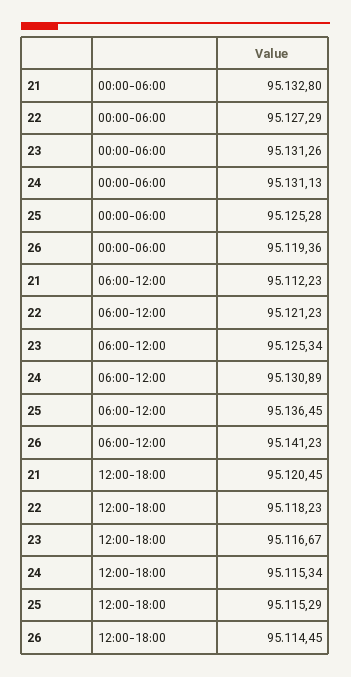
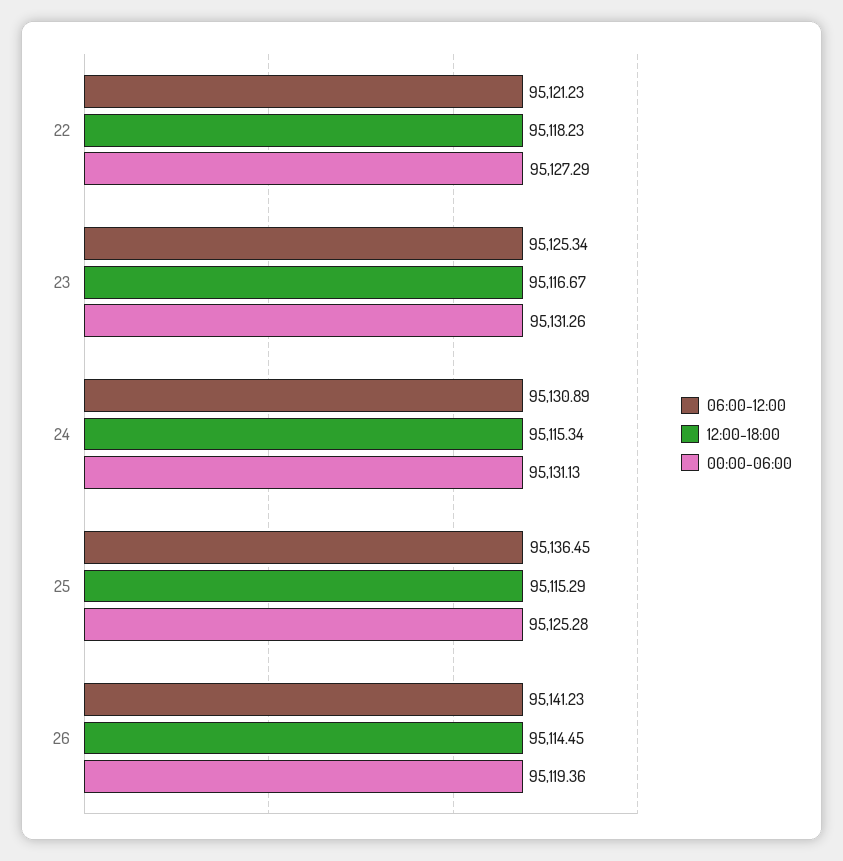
  {
    "00:00-06:00": {
-     "21": 95132.8,
      "22": 95127.29,
      "23": 95131.26,
      "24": 95131.13,
      "25": 95125.28,
      "26": 95119.36
    },
    "06:00-12:00": {
-     "21": 95112.23,
      "22": 95121.23,
      "23": 95125.34,
      "24": 95130.89,
      "25": 95136.45,
      "26": 95141.23
    },
    "12:00-18:00": {
-     "21": 95120.45,
      "22": 95118.23,
      "23": 95116.67,
      "24": 95115.34,
      "25": 95115.29,
      "26": 95114.45
    }
  }

